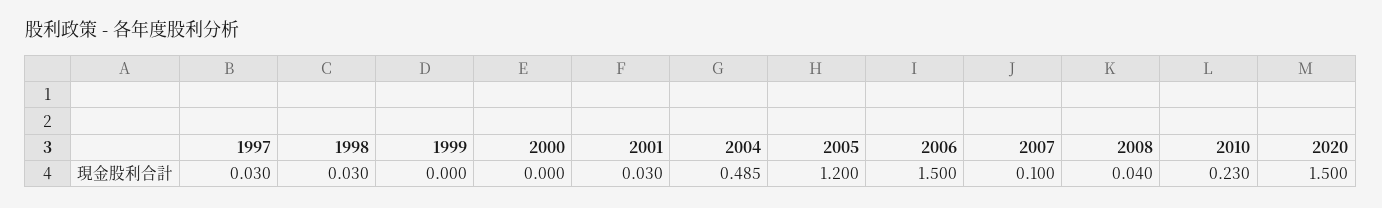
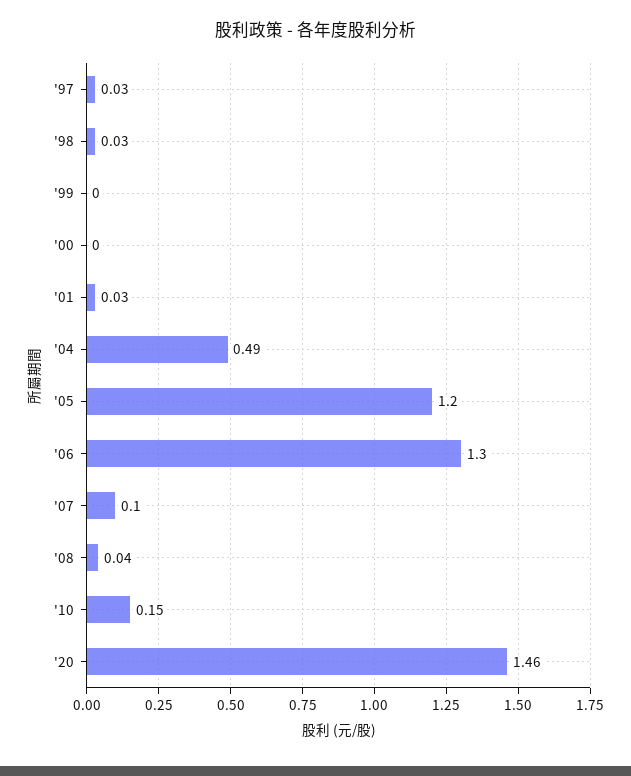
  {
    "1997": 0.03,
    "1998": 0.03,
    "1999": 0,
    "2000": 0,
    "2001": 0.03,
    "2004": 0.485,
    "2005": 1.2,
-   "2006": 1.5,
+   "2006": 1.3,
    "2007": 0.1,
    "2008": 0.04,
-   "2010": 0.23,
+   "2010": 0.15,
-   "2020": 1.5
+   "2020": 1.46
  }

